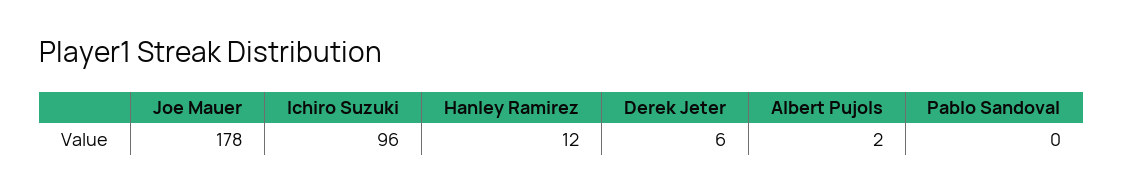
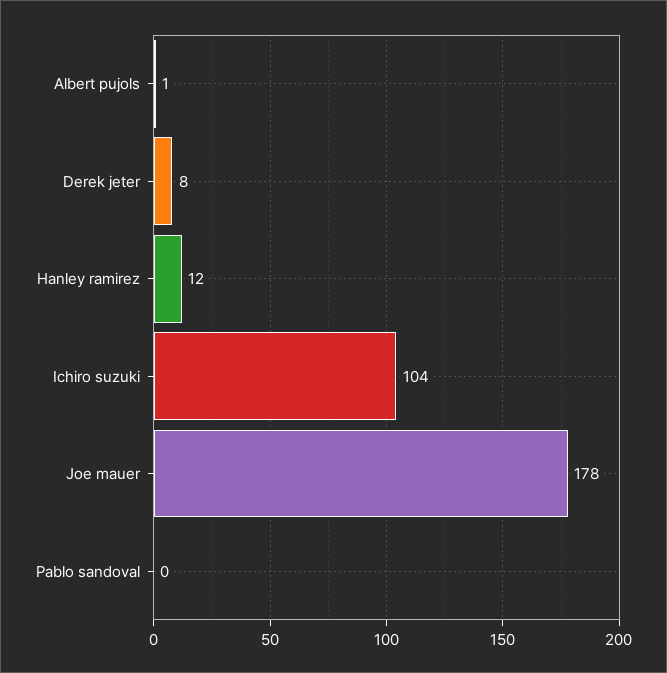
  {
    "Joe Mauer": 178,
-   "Ichiro Suzuki": 96,
+   "Ichiro Suzuki": 104,
    "Hanley Ramirez": 12,
-   "Derek Jeter": 6,
+   "Derek Jeter": 8,
-   "Albert Pujols": 2,
+   "Albert Pujols": 1,
    "Pablo Sandoval": 0
  }

